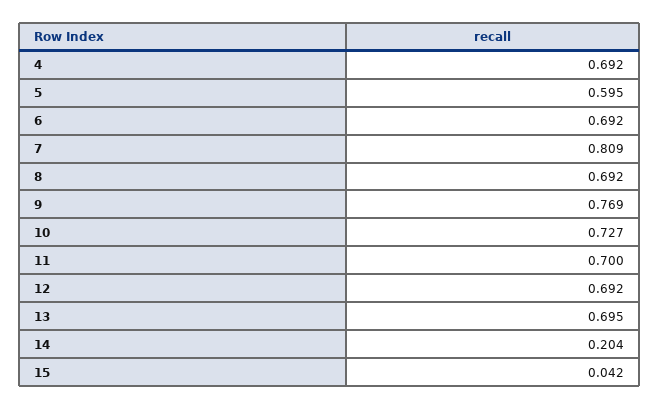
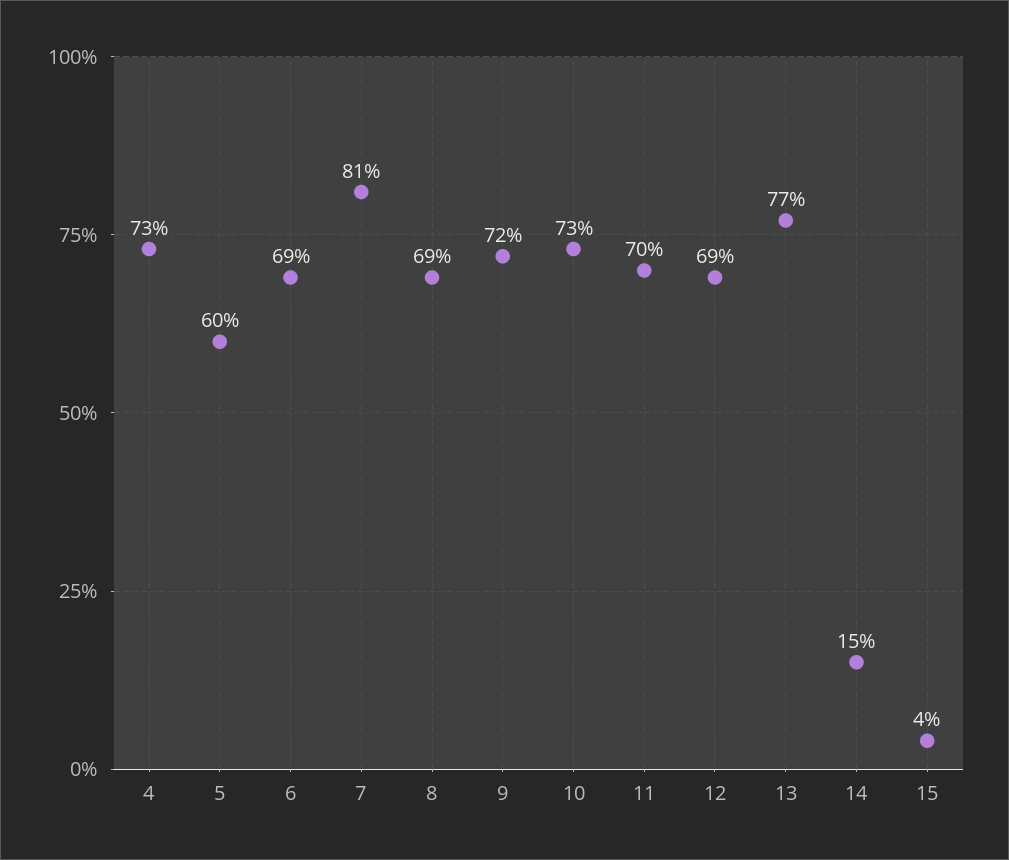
  {
-   "4": 0.692,
+   "4": 0.73,
    "5": 0.595,
    "6": 0.692,
    "7": 0.809,
    "8": 0.692,
-   "9": 0.769,
+   "9": 0.72,
    "10": 0.727,
    "11": 0.7,
    "12": 0.692,
-   "13": 0.695,
+   "13": 0.77,
-   "14": 0.204,
+   "14": 0.15,
    "15": 0.042
  }

